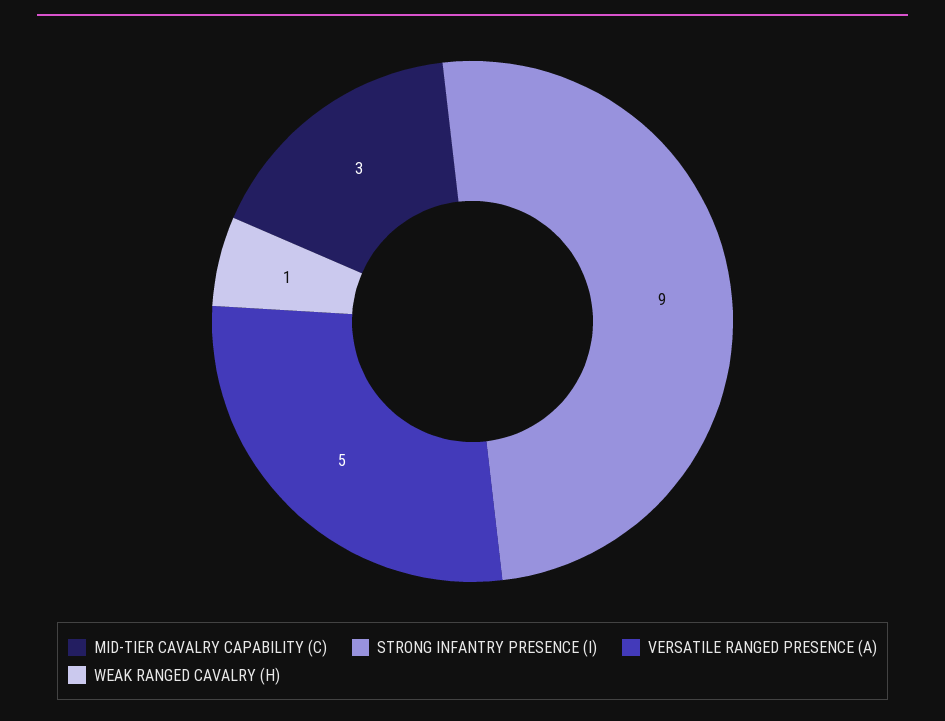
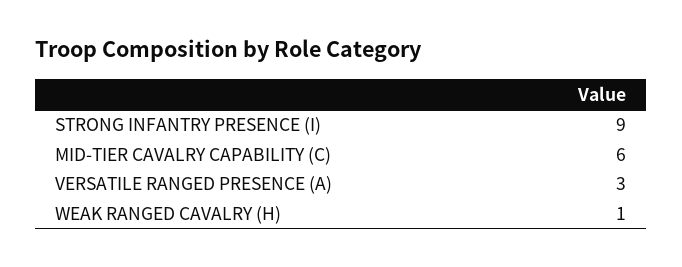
  {
-   "MID-TIER CAVALRY CAPABILITY (C)": 3,
+   "MID-TIER CAVALRY CAPABILITY (C)": 6,
    "STRONG INFANTRY PRESENCE (I)": 9,
-   "VERSATILE RANGED PRESENCE (A)": 5,
+   "VERSATILE RANGED PRESENCE (A)": 3,
    "WEAK RANGED CAVALRY (H)": 1
  }

